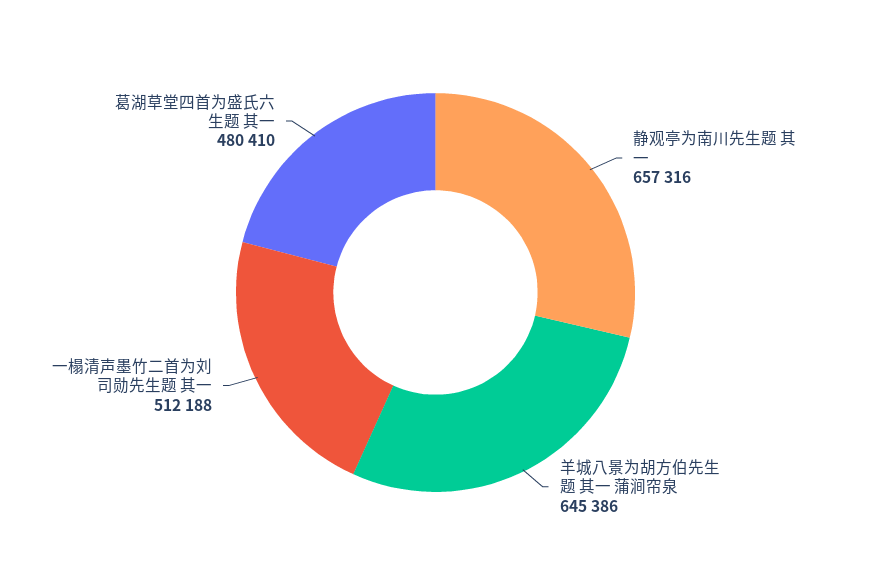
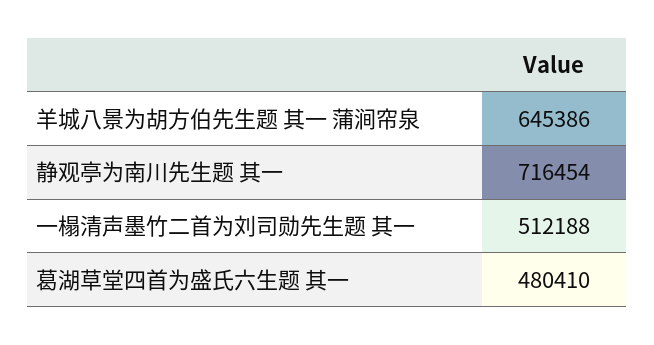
  {
-   "静观亭为南川先生题 其一": 657316,
+   "静观亭为南川先生题 其一": 716454,
    "羊城八景为胡方伯先生题 其一 蒲涧帘泉": 645386,
    "一榻清声墨竹二首为刘司勋先生题 其一": 512188,
    "葛湖草堂四首为盛氏六生题 其一": 480410
  }

